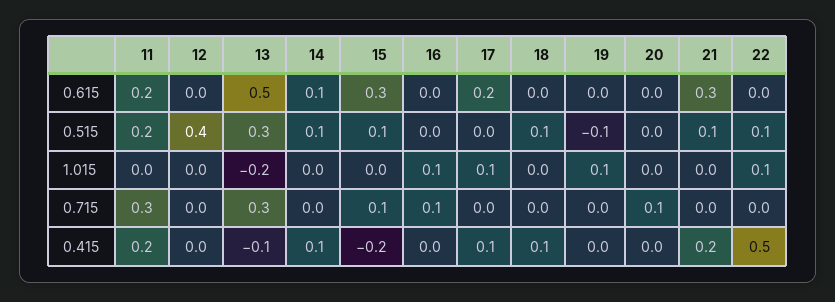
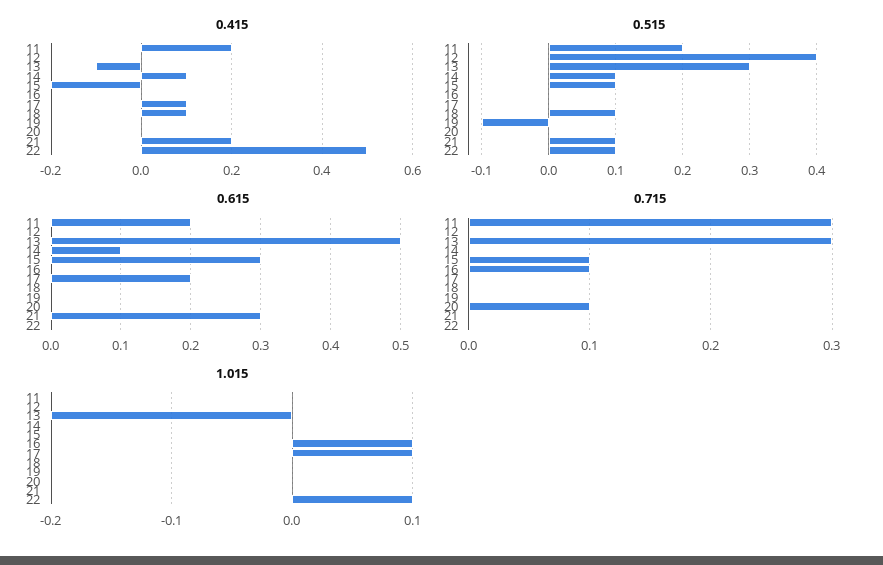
  {
    "0.615": {
      "11": 0.2,
      "12": 0,
      "13": 0.5,
      "14": 0.1,
      "15": 0.3,
      "16": 0,
      "17": 0.2,
      "18": 0,
      "19": 0,
      "20": 0,
      "21": 0.3,
      "22": 0
    },
    "0.515": {
      "11": 0.2,
      "12": 0.4,
      "13": 0.3,
      "14": 0.1,
      "15": 0.1,
      "16": 0,
      "17": 0,
      "18": 0.1,
      "19": -0.1,
      "20": 0,
      "21": 0.1,
      "22": 0.1
    },
    "1.015": {
      "11": 0,
      "12": 0,
      "13": -0.2,
      "14": 0,
      "15": 0,
      "16": 0.1,
      "17": 0.1,
      "18": 0,
-     "19": 0.1,
+     "19": 0,
      "20": 0,
      "21": 0,
      "22": 0.1
    },
    "0.715": {
      "11": 0.3,
      "12": 0,
      "13": 0.3,
      "14": 0,
      "15": 0.1,
      "16": 0.1,
      "17": 0,
      "18": 0,
      "19": 0,
      "20": 0.1,
      "21": 0,
      "22": 0
    },
    "0.415": {
      "11": 0.2,
      "12": 0,
      "13": -0.1,
      "14": 0.1,
      "15": -0.2,
      "16": 0,
      "17": 0.1,
      "18": 0.1,
      "19": 0,
      "20": 0,
      "21": 0.2,
      "22": 0.5
    }
  }

